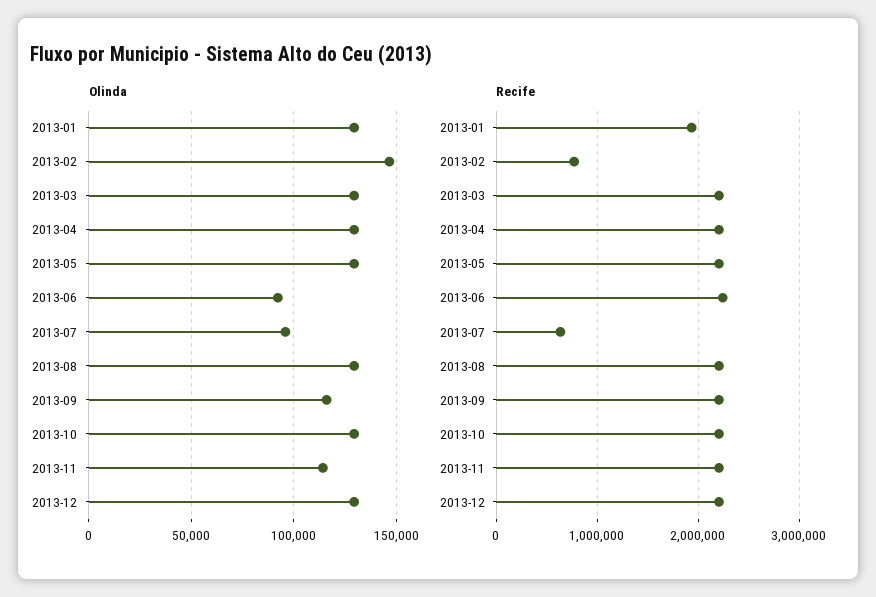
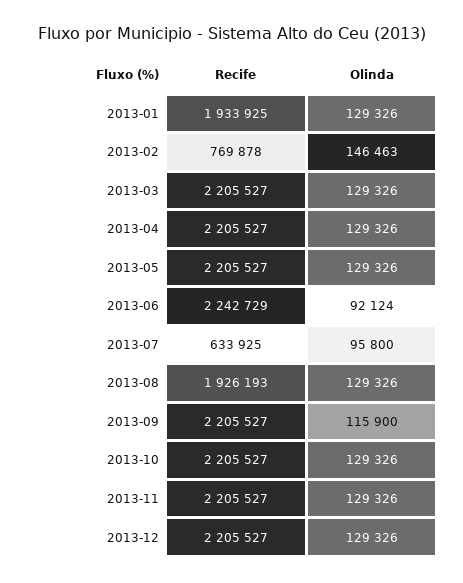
  {
    "Olinda": {
      "2013-01": 129326,
      "2013-02": 146463,
      "2013-03": 129326,
      "2013-04": 129326,
      "2013-05": 129326,
      "2013-06": 92124,
      "2013-07": 95800,
      "2013-08": 129326,
      "2013-09": 115900,
      "2013-10": 129326,
-     "2013-11": 115000,
+     "2013-11": 129326,
      "2013-12": 129326
    },
    "Recife": {
      "2013-01": 1933925,
      "2013-02": 769878,
      "2013-03": 2205527,
      "2013-04": 2205527,
      "2013-05": 2205527,
      "2013-06": 2242729,
      "2013-07": 633925,
-     "2013-08": 2200000,
+     "2013-08": 1926193,
      "2013-09": 2205527,
      "2013-10": 2205527,
      "2013-11": 2205527,
      "2013-12": 2205527
    }
  }

